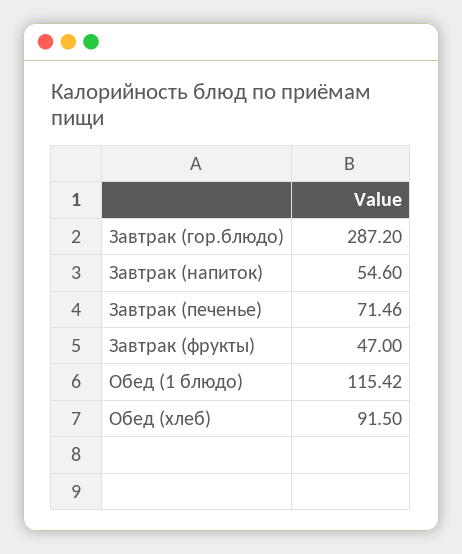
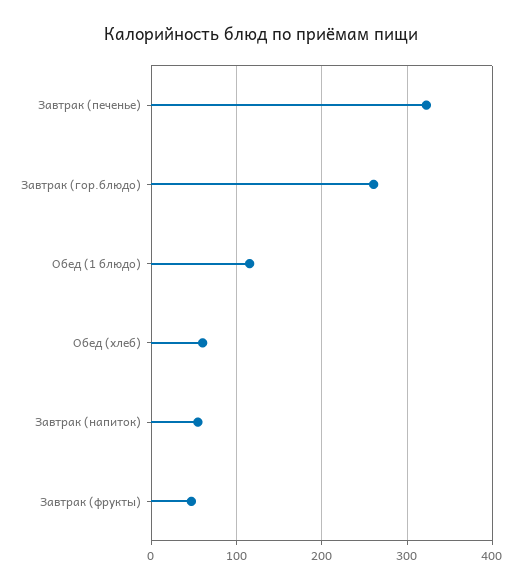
  {
-   "Завтрак (гор.блюдо)": 287.2,
+   "Завтрак (гор.блюдо)": 260,
    "Завтрак (напиток)": 54.6,
-   "Завтрак (печенье)": 71.46,
+   "Завтрак (печенье)": 320,
    "Завтрак (фрукты)": 47,
    "Обед (1 блюдо)": 115.42,
-   "Обед (хлеб)": 91.5
+   "Обед (хлеб)": 60
  }

